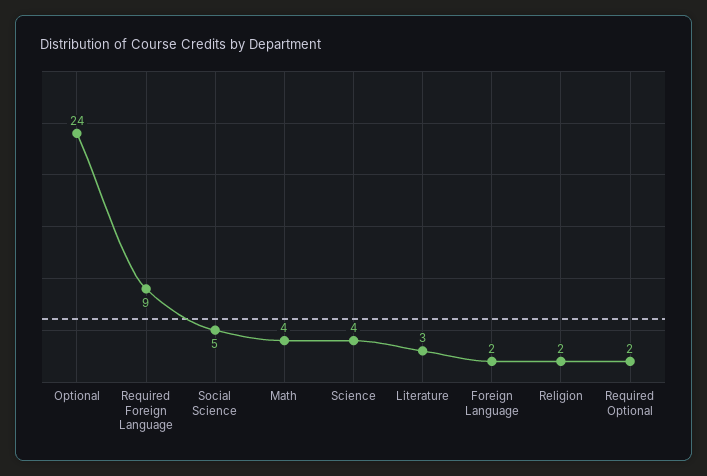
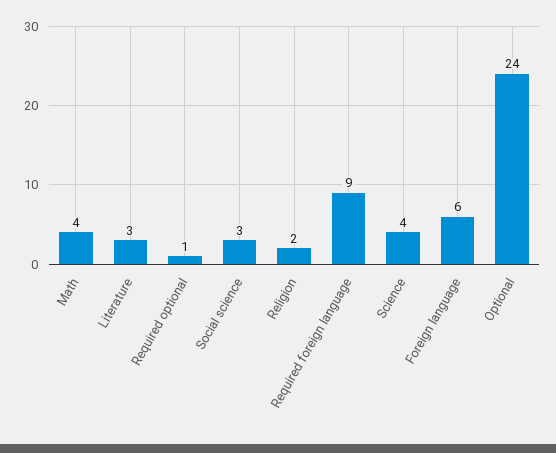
  {
    "Optional": 24,
    "Required Foreign Language": 9,
-   "Social Science": 5,
+   "Social Science": 3,
    "Math": 4,
    "Science": 4,
    "Literature": 3,
-   "Foreign Language": 2,
+   "Foreign Language": 6,
    "Religion": 2,
-   "Required Optional": 2
+   "Required Optional": 1
  }

